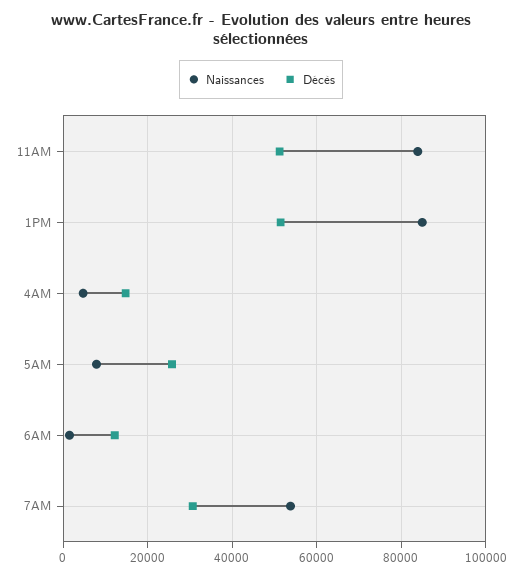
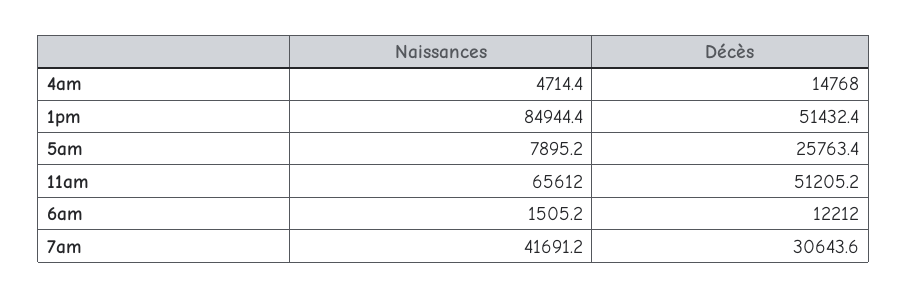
  {
    "Naissances": {
-     "11AM": 84000,
+     "11AM": 65612,
      "1PM": 84944.4,
      "4AM": 4714.4,
      "5AM": 7895.2,
      "6AM": 1505.2,
-     "7AM": 54000
+     "7AM": 41691.2
    },
    "Décès": {
      "11AM": 51205.2,
      "1PM": 51432.4,
      "4AM": 14768,
      "5AM": 25763.4,
      "6AM": 12212,
      "7AM": 30643.6
    }
  }

